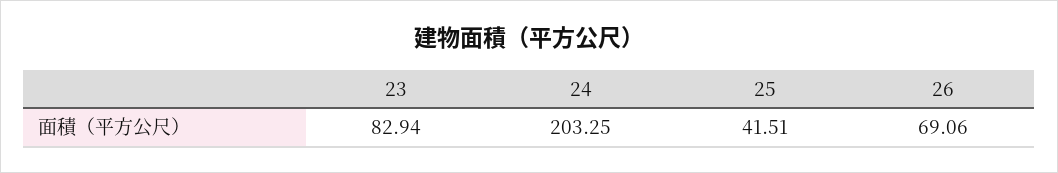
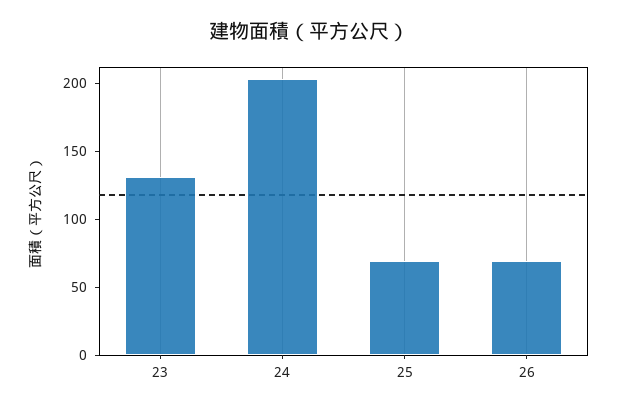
  {
-   "23": 82.94,
+   "23": 130,
    "24": 203.25,
-   "25": 41.51,
+   "25": 70,
    "26": 69.06
  }

